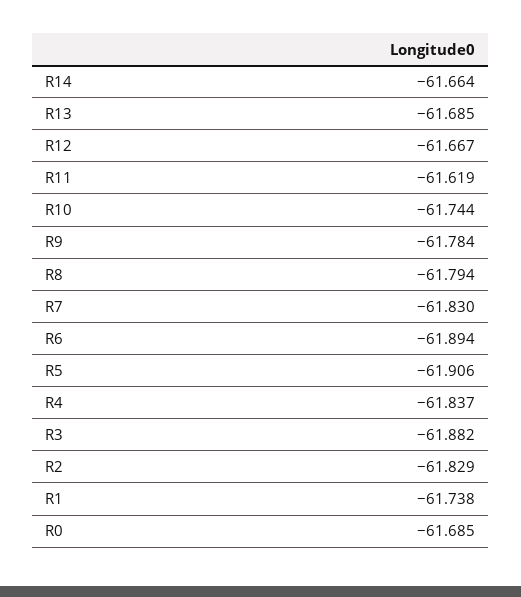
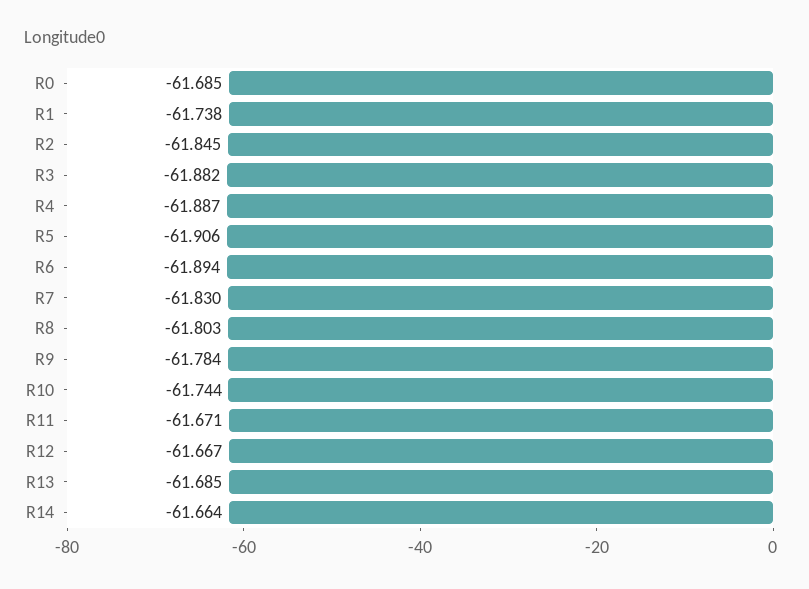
  {
    "R14": -61.664,
    "R13": -61.685,
    "R12": -61.667,
-   "R11": -61.619,
+   "R11": -61.671,
    "R10": -61.744,
    "R9": -61.784,
-   "R8": -61.794,
+   "R8": -61.803,
    "R7": -61.83,
    "R6": -61.894,
    "R5": -61.906,
-   "R4": -61.837,
+   "R4": -61.887,
    "R3": -61.882,
-   "R2": -61.829,
+   "R2": -61.845,
    "R1": -61.738,
    "R0": -61.685
  }

